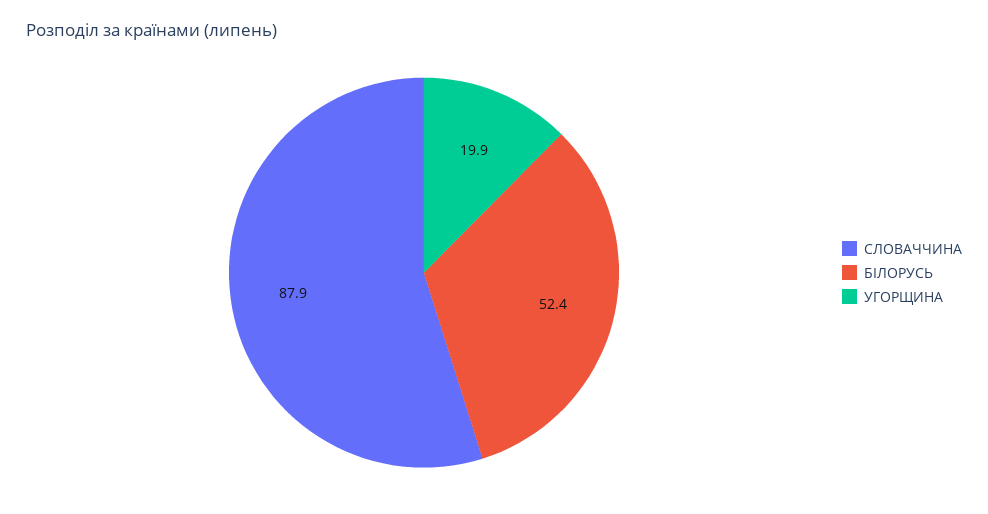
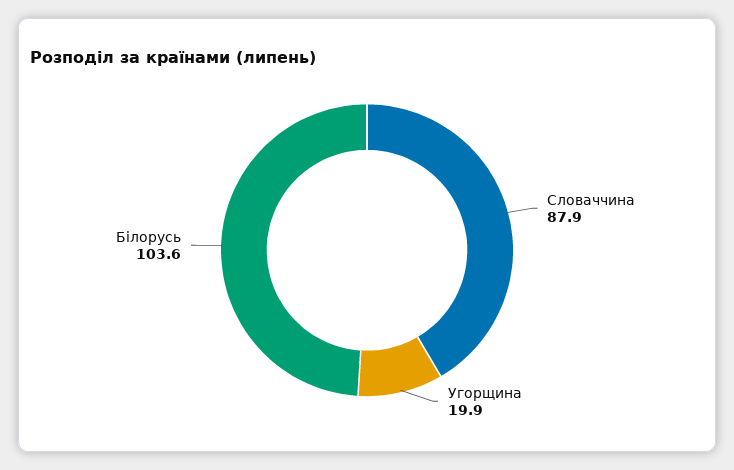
  {
    "СЛОВАЧЧИНА": 87.9,
-   "БІЛОРУСЬ": 52.4,
+   "БІЛОРУСЬ": 103.6,
    "УГОРЩИНА": 19.9
  }

